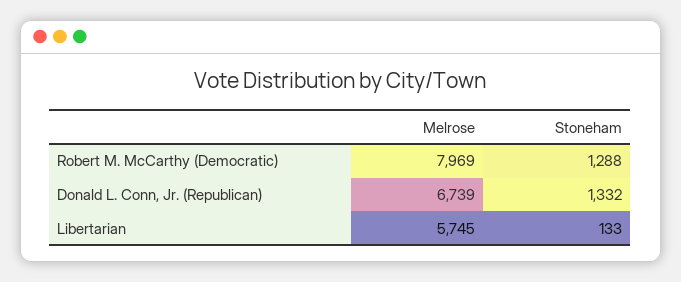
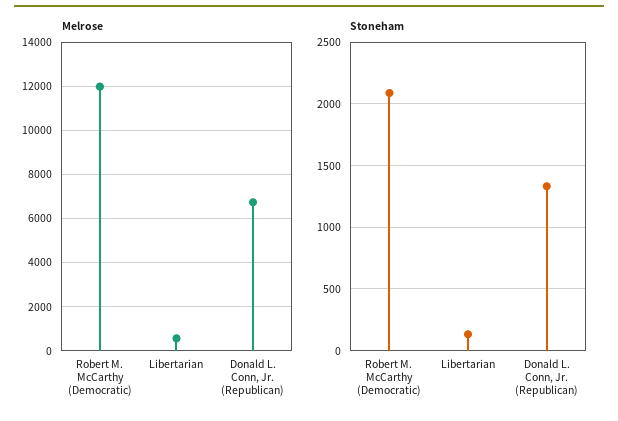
  {
    "Melrose": {
-     "Robert M. McCarthy (Democratic)": 7969,
+     "Robert M. McCarthy (Democratic)": 12000,
      "Donald L. Conn, Jr. (Republican)": 6739,
-     "Libertarian": 5745
+     "Libertarian": 500
    },
    "Stoneham": {
-     "Robert M. McCarthy (Democratic)": 1288,
+     "Robert M. McCarthy (Democratic)": 2100,
      "Donald L. Conn, Jr. (Republican)": 1332,
      "Libertarian": 133
    }
  }

